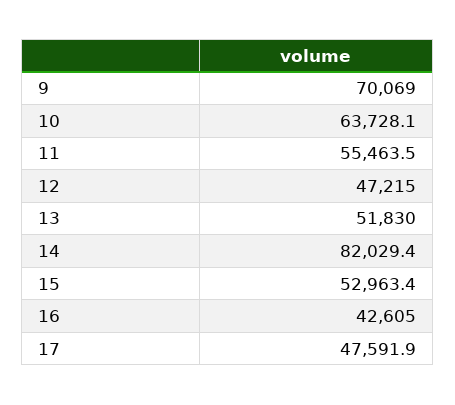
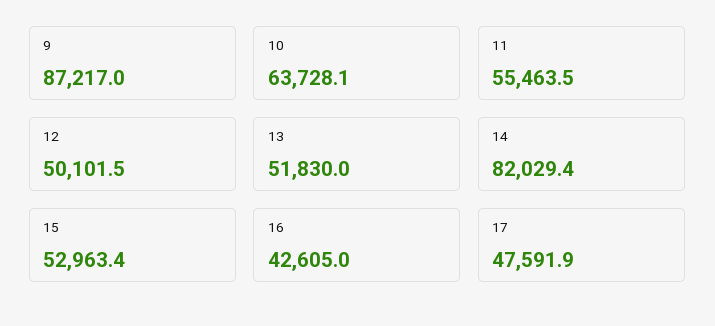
  {
-   "9": 70069,
+   "9": 87217,
    "10": 63728.1,
    "11": 55463.5,
-   "12": 47215,
+   "12": 50101.5,
    "13": 51830,
    "14": 82029.4,
    "15": 52963.4,
    "16": 42605,
    "17": 47591.9
  }

